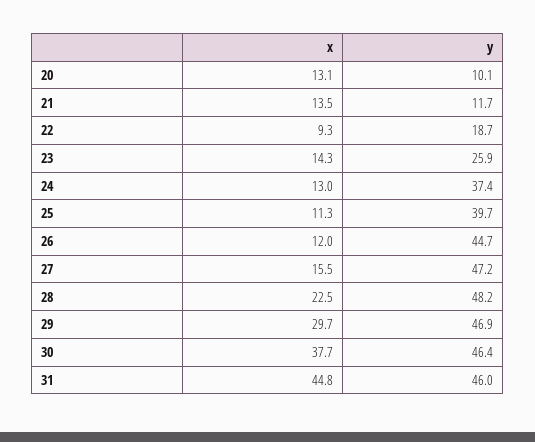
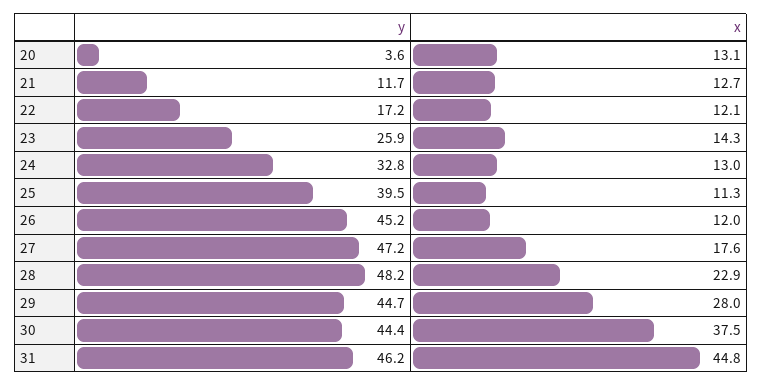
  {
    "x": {
      "20": 13.1,
-     "21": 13.5,
+     "21": 12.7,
-     "22": 9.3,
+     "22": 12.1,
      "23": 14.3,
      "24": 13,
      "25": 11.3,
      "26": 12,
-     "27": 15.5,
+     "27": 17.6,
-     "28": 22.5,
+     "28": 22.9,
-     "29": 29.7,
+     "29": 28,
-     "30": 37.7,
+     "30": 37.5,
      "31": 44.8
    },
    "y": {
-     "20": 10.1,
+     "20": 3.6,
      "21": 11.7,
-     "22": 18.7,
+     "22": 17.2,
      "23": 25.9,
-     "24": 37.4,
+     "24": 32.8,
-     "25": 39.7,
+     "25": 39.5,
-     "26": 44.7,
+     "26": 45.2,
      "27": 47.2,
      "28": 48.2,
-     "29": 46.9,
+     "29": 44.7,
-     "30": 46.4,
+     "30": 44.4,
-     "31": 46
+     "31": 46.2
    }
  }

